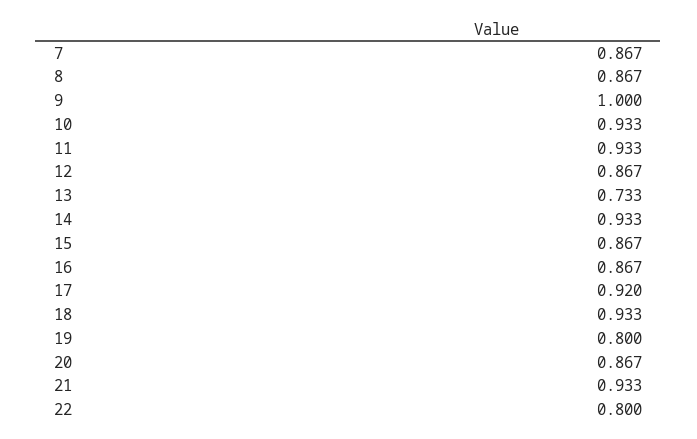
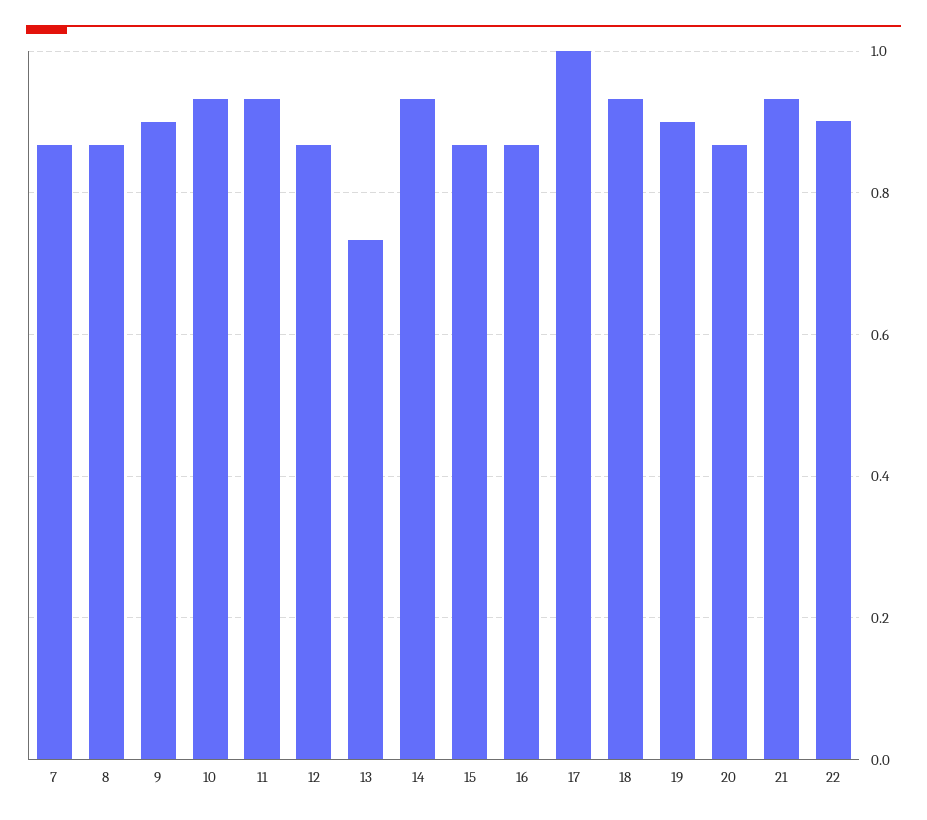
  {
    "7": 0.867,
    "8": 0.867,
-   "9": 1,
+   "9": 0.9,
    "10": 0.933,
    "11": 0.933,
    "12": 0.867,
    "13": 0.733,
    "14": 0.933,
    "15": 0.867,
    "16": 0.867,
-   "17": 0.92,
+   "17": 1,
    "18": 0.933,
-   "19": 0.8,
+   "19": 0.9,
    "20": 0.867,
    "21": 0.933,
-   "22": 0.8
+   "22": 0.9
  }

